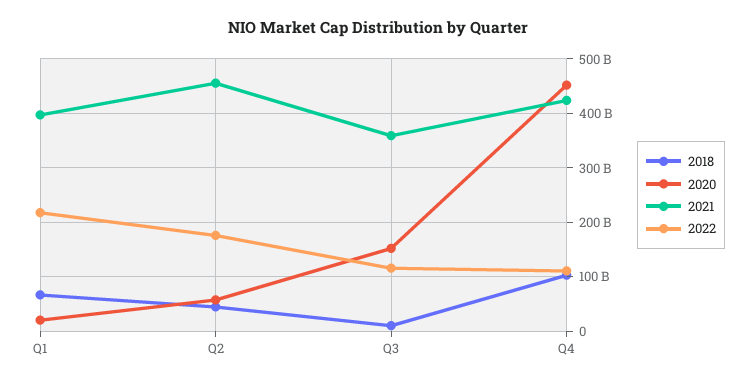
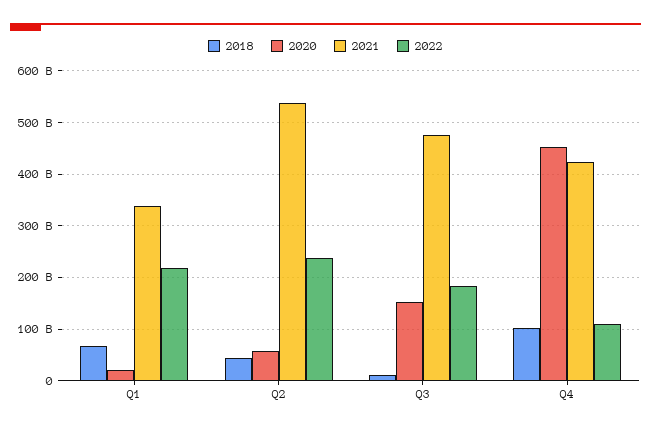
  {
    "2018": {
      "Q1": 60000000000,
      "Q2": 40000000000,
      "Q3": 20000000000,
      "Q4": 100000000000
    },
    "2020": {
      "Q1": 20000000000,
      "Q2": 60000000000,
      "Q3": 160000000000,
      "Q4": 460000000000
    },
    "2021": {
-     "Q1": 400000000000,
+     "Q1": 340000000000,
-     "Q2": 460000000000,
+     "Q2": 540000000000,
-     "Q3": 360000000000,
+     "Q3": 480000000000,
      "Q4": 420000000000
    },
    "2022": {
      "Q1": 220000000000,
-     "Q2": 180000000000,
+     "Q2": 240000000000,
-     "Q3": 120000000000,
+     "Q3": 180000000000,
      "Q4": 120000000000
    }
  }

